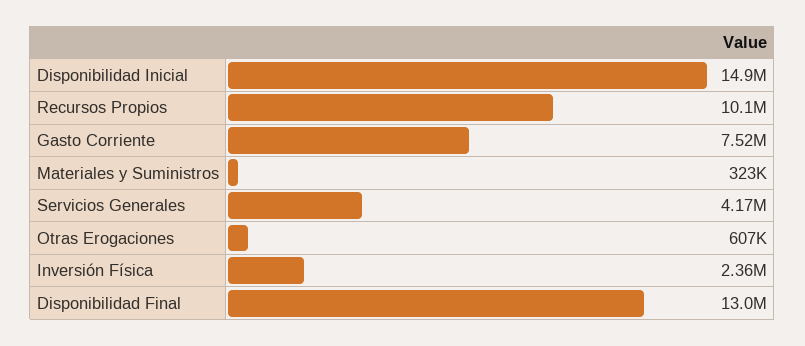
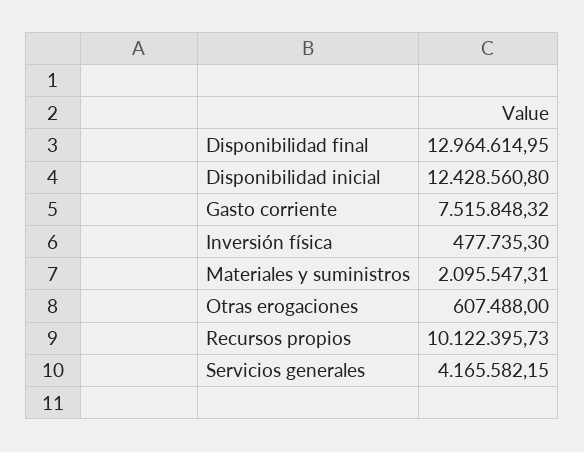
  {
-   "Disponibilidad Inicial": 14900000,
+   "Disponibilidad Inicial": 12428560.8,
    "Recursos Propios": 10122395.73,
    "Gasto Corriente": 7515848.32,
-   "Materiales y Suministros": 323000,
+   "Materiales y Suministros": 2095547.31,
    "Servicios Generales": 4165582.15,
    "Otras Erogaciones": 607488,
-   "Inversión Física": 2360000,
+   "Inversión Física": 477735.3,
    "Disponibilidad Final": 12964614.95
  }

